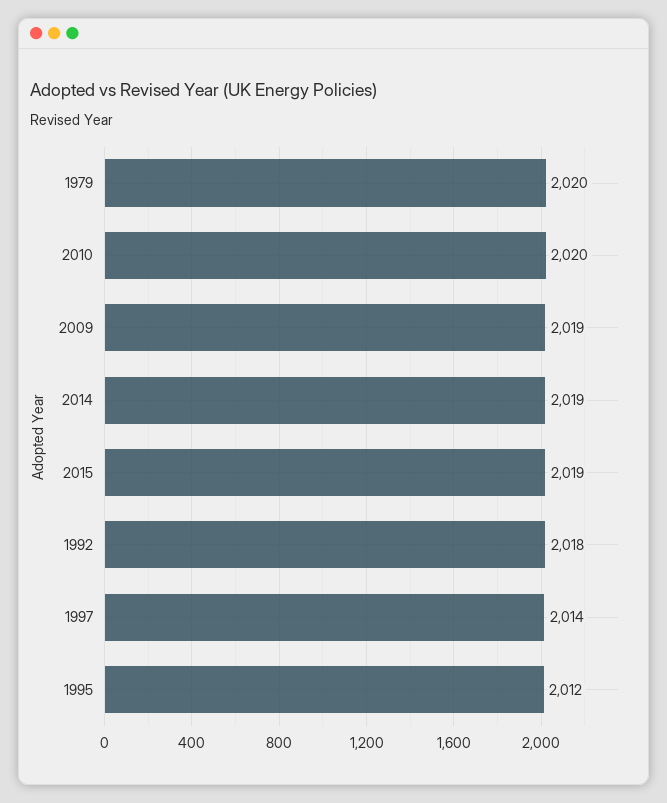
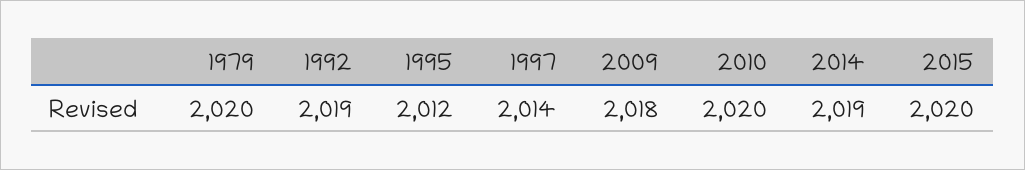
  {
    "1979": 2020,
    "2010": 2020,
-   "2009": 2019,
+   "2009": 2018,
    "2014": 2019,
-   "2015": 2019,
+   "2015": 2020,
-   "1992": 2018,
+   "1992": 2019,
    "1997": 2014,
    "1995": 2012
  }

